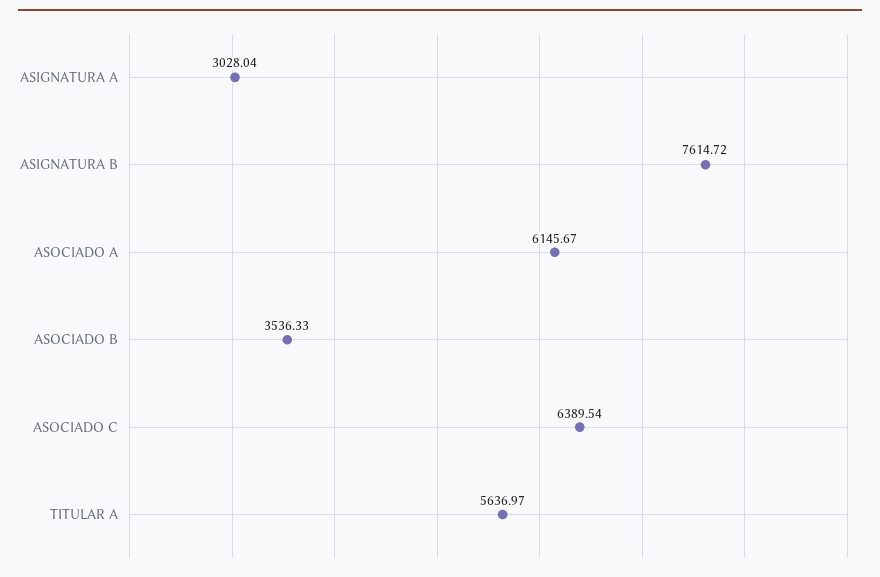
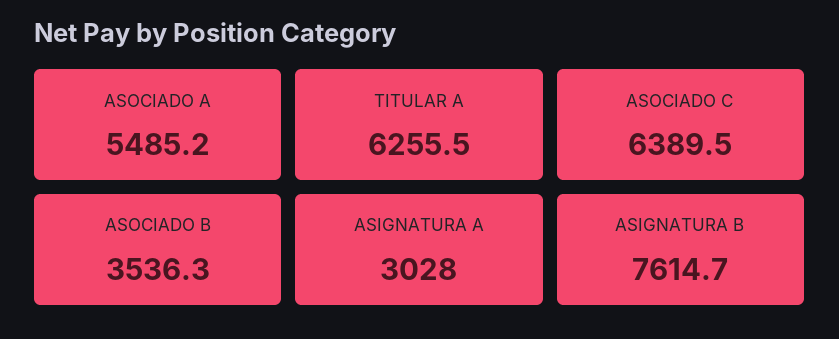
  {
    "ASIGNATURA A": 3028.04,
    "ASIGNATURA B": 7614.72,
-   "ASOCIADO A": 6145.67,
+   "ASOCIADO A": 5485.2,
    "ASOCIADO B": 3536.33,
    "ASOCIADO C": 6389.54,
-   "TITULAR A": 5636.97
+   "TITULAR A": 6255.5
  }

